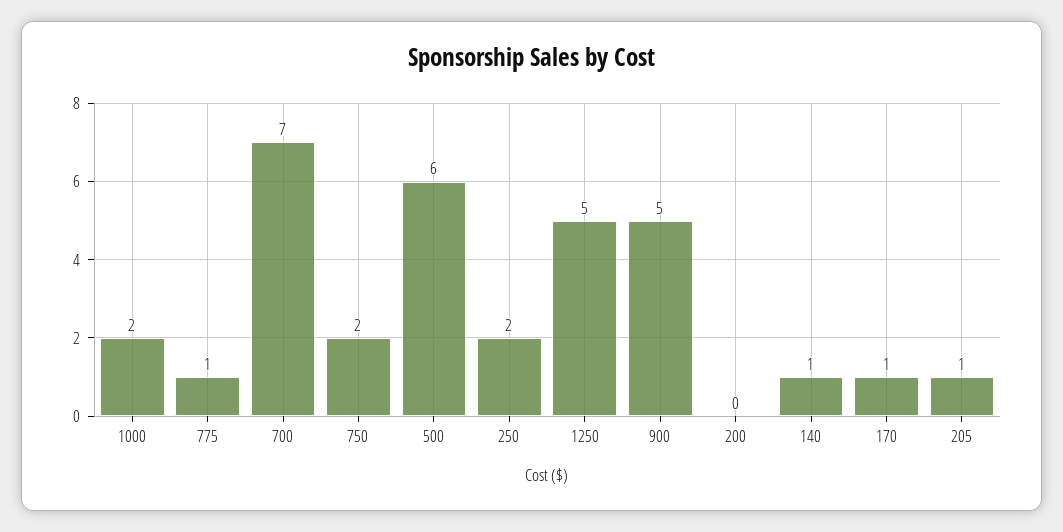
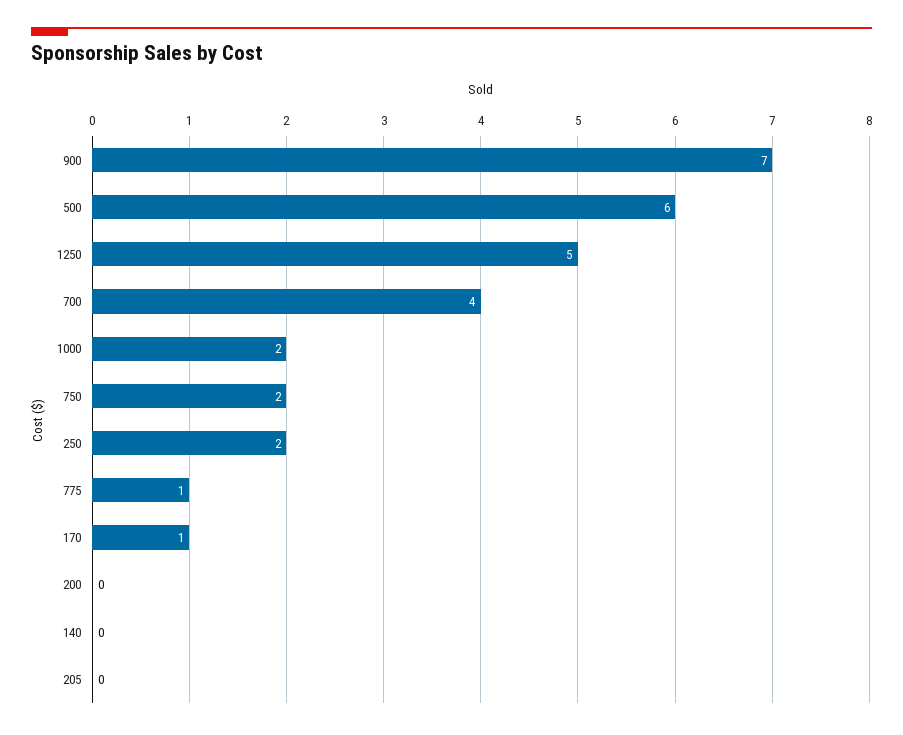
  {
    "1000": 2,
    "775": 1,
-   "700": 7,
+   "700": 4,
    "750": 2,
    "500": 6,
    "250": 2,
    "1250": 5,
-   "900": 5,
+   "900": 7,
    "200": 0,
-   "140": 1,
+   "140": 0,
    "170": 1,
-   "205": 1
+   "205": 0
  }

